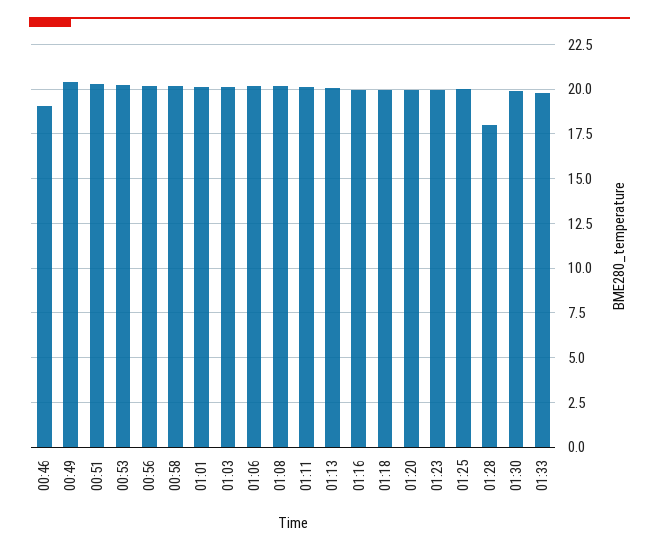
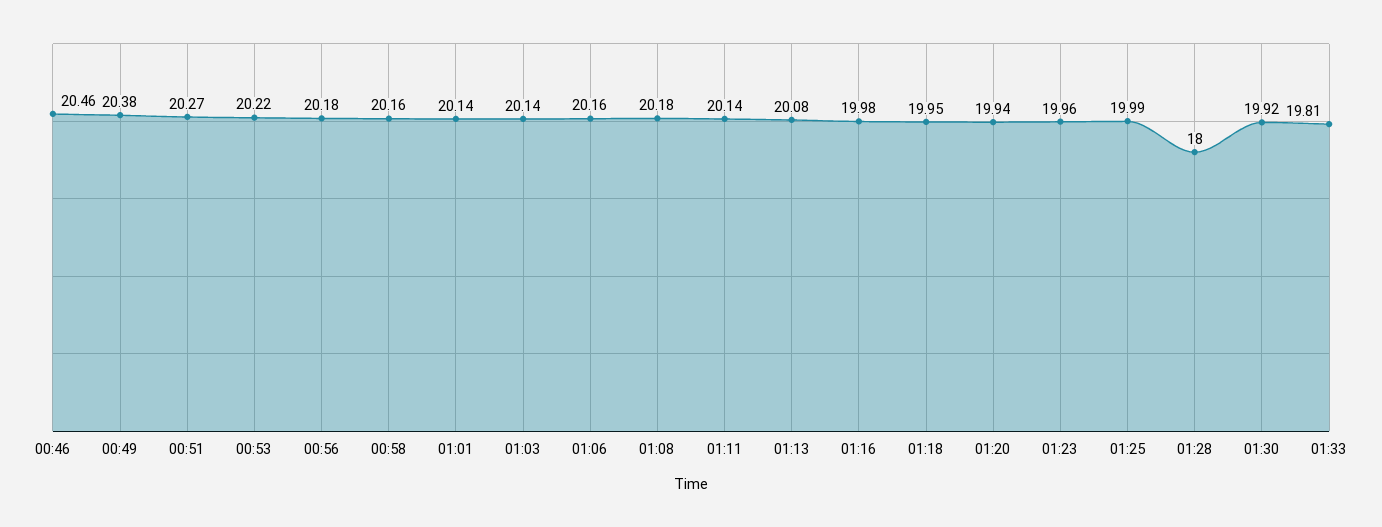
  {
-   "00:46": 19,
+   "00:46": 20.46,
    "00:49": 20.38,
    "00:51": 20.27,
    "00:53": 20.22,
    "00:56": 20.18,
    "00:58": 20.16,
    "01:01": 20.14,
    "01:03": 20.14,
    "01:06": 20.16,
    "01:08": 20.18,
    "01:11": 20.14,
    "01:13": 20.08,
    "01:16": 19.98,
    "01:18": 19.95,
    "01:20": 19.94,
    "01:23": 19.96,
    "01:25": 19.99,
    "01:28": 18,
    "01:30": 19.92,
    "01:33": 19.81
  }

